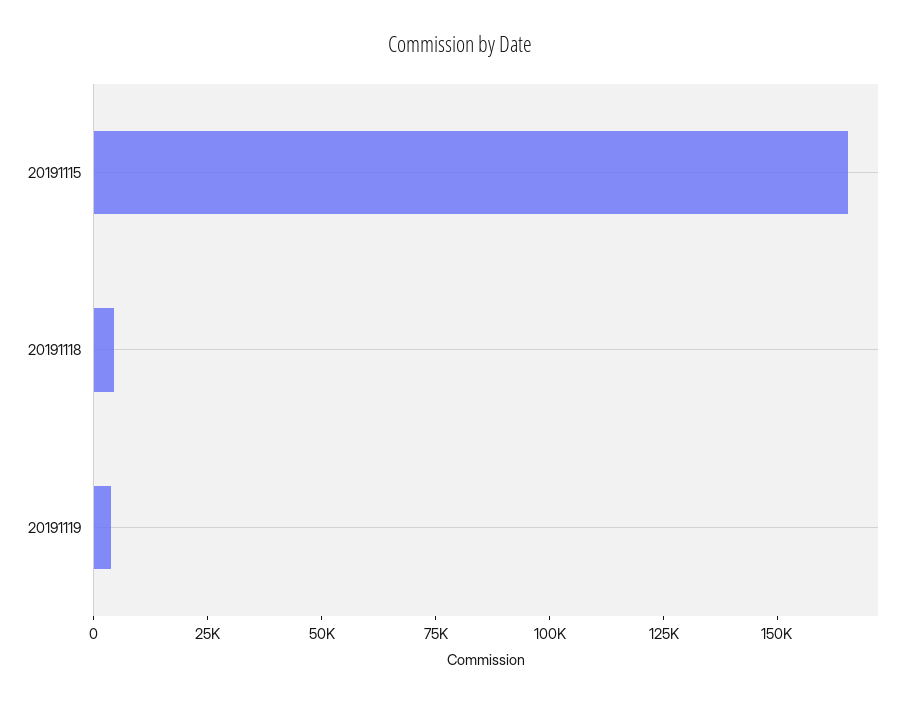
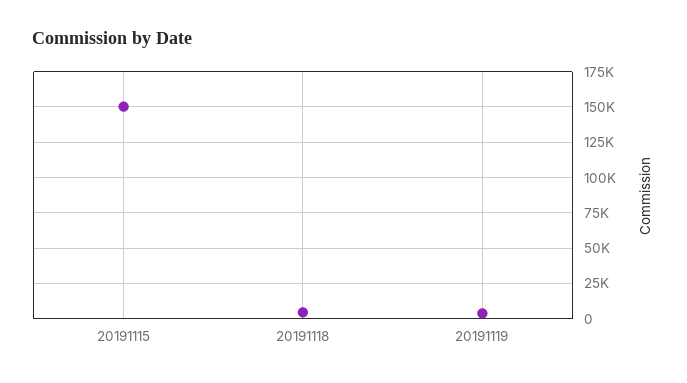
  {
-   "20191115": 165000,
+   "20191115": 150000,
    "20191118": 5000,
    "20191119": 5000
  }

